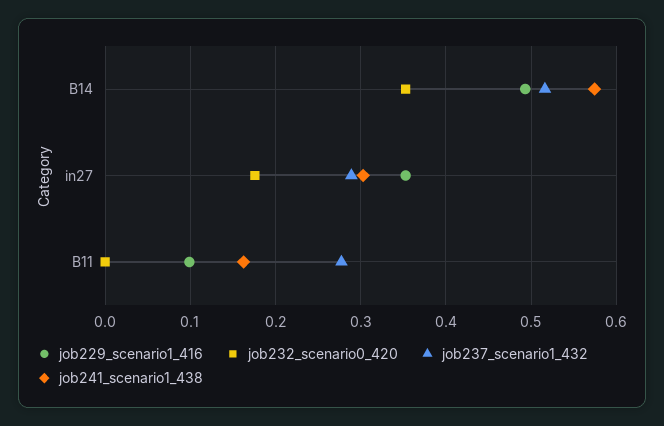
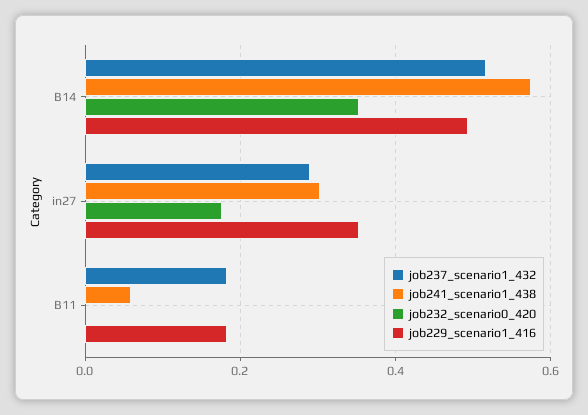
  {
    "job229_scenario1_416": {
      "B14": 0.49,
      "in27": 0.35,
-     "B11": 0.1
+     "B11": 0.18
    },
    "job232_scenario0_420": {
      "B14": 0.35,
      "in27": 0.18,
      "B11": 0
    },
    "job237_scenario1_432": {
      "B14": 0.52,
      "in27": 0.29,
-     "B11": 0.28
+     "B11": 0.18
    },
    "job241_scenario1_438": {
      "B14": 0.57,
      "in27": 0.3,
-     "B11": 0.16
+     "B11": 0.06
    }
  }

